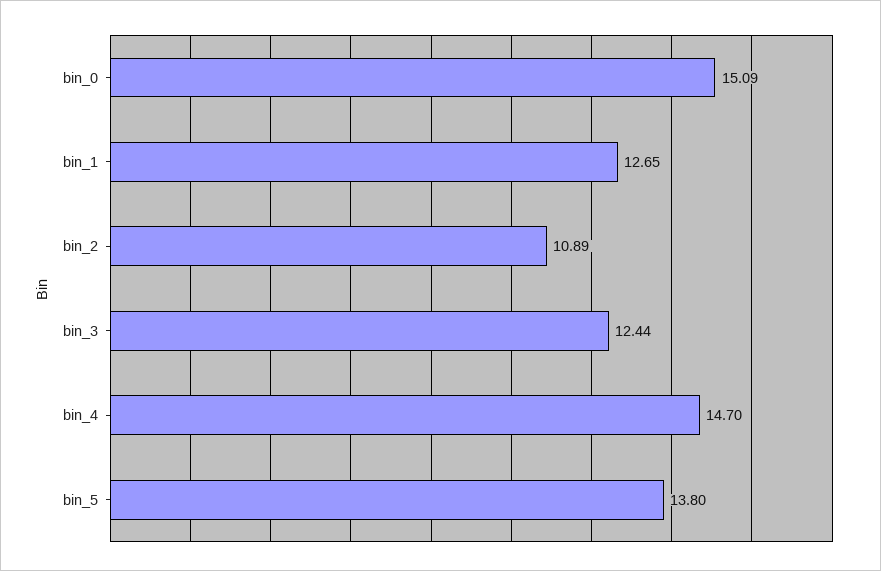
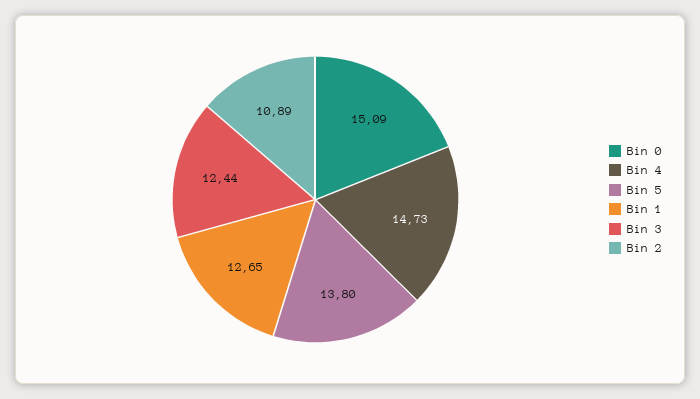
  {
    "bin_0": 15.09,
    "bin_1": 12.65,
    "bin_2": 10.89,
    "bin_3": 12.44,
-   "bin_4": 14.7,
+   "bin_4": 14.73,
    "bin_5": 13.8
  }

